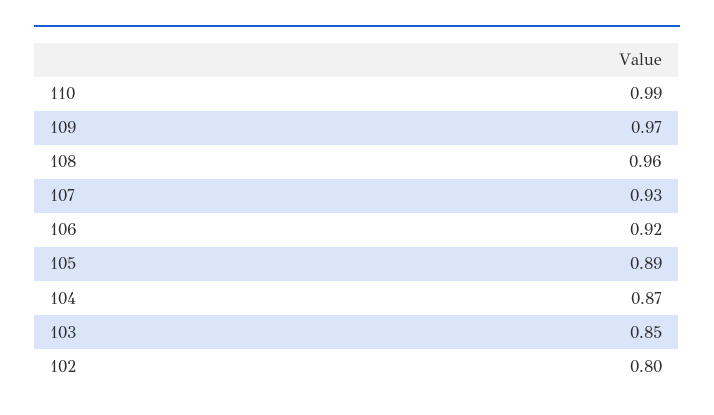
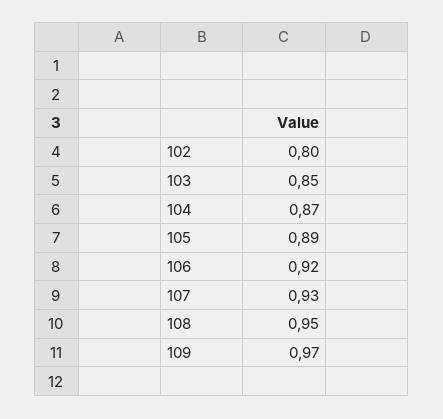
  {
-   "110": 0.99,
    "109": 0.97,
-   "108": 0.96,
+   "108": 0.95,
    "107": 0.93,
    "106": 0.92,
    "105": 0.89,
    "104": 0.87,
    "103": 0.85,
    "102": 0.8
  }

